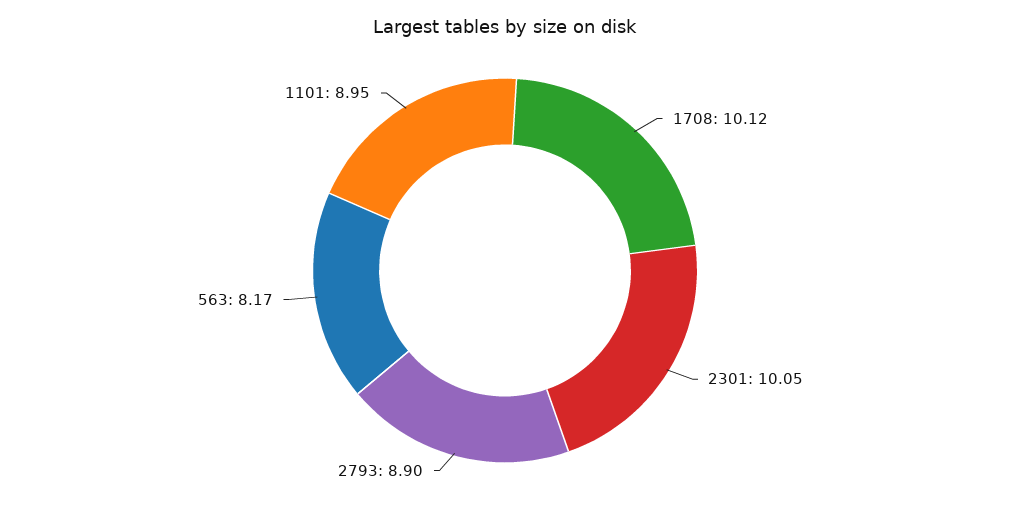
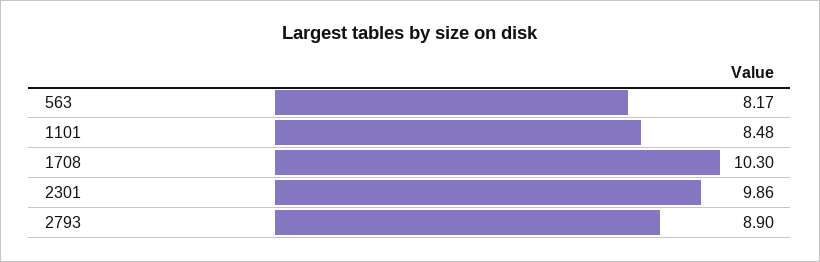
  {
-   "1708": 10.12,
+   "1708": 10.3,
-   "2301": 10.05,
+   "2301": 9.86,
    "2793": 8.9,
    "563": 8.17,
-   "1101": 8.95
+   "1101": 8.48
  }

